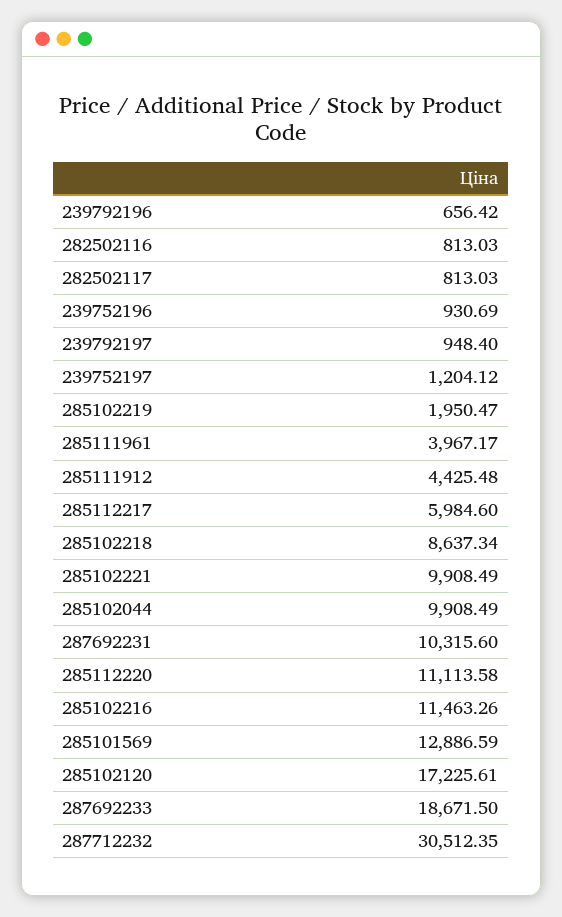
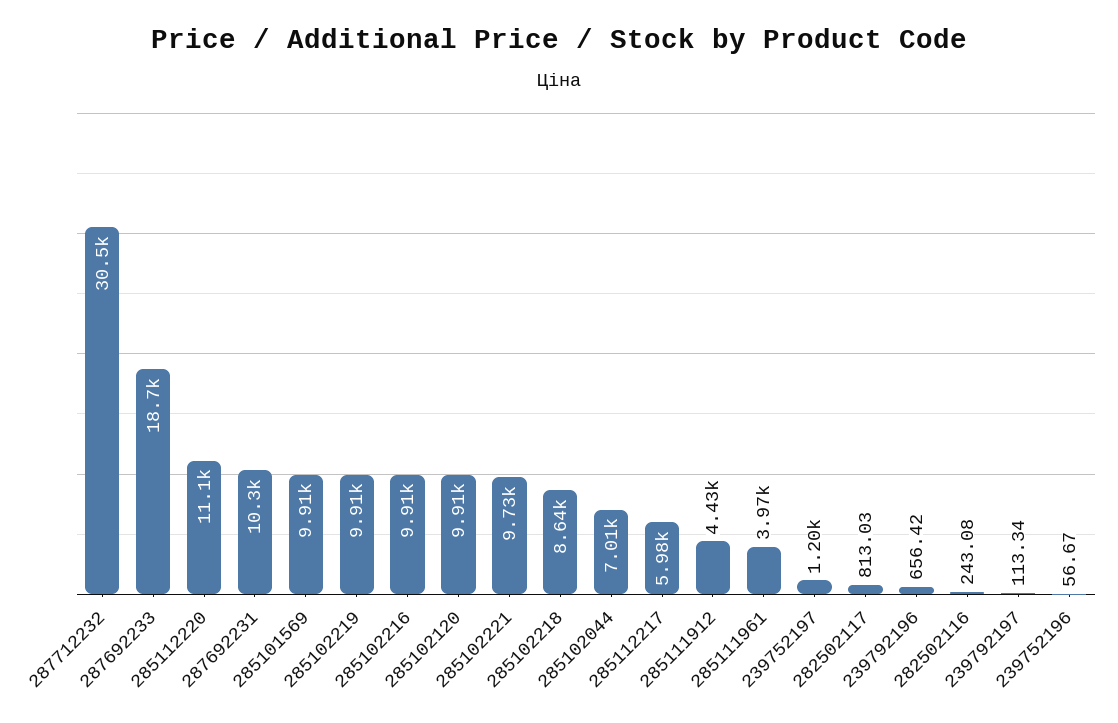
  {
    "239792196": 656.42,
-   "282502116": 813.03,
+   "282502116": 243.08,
    "282502117": 813.03,
-   "239752196": 930.69,
+   "239752196": 56.67,
-   "239792197": 948.4,
+   "239792197": 113.34,
    "239752197": 1204.12,
-   "285102219": 1950.47,
+   "285102219": 9910,
    "285111961": 3967.17,
    "285111912": 4425.48,
    "285112217": 5984.6,
    "285102218": 8637.34,
-   "285102221": 9908.49,
+   "285102221": 9730,
-   "285102044": 9908.49,
+   "285102044": 7010,
    "287692231": 10315.6,
    "285112220": 11113.58,
-   "285102216": 11463.26,
+   "285102216": 9910,
-   "285101569": 12886.59,
+   "285101569": 9910,
-   "285102120": 17225.61,
+   "285102120": 9910,
    "287692233": 18671.5,
    "287712232": 30512.35
  }

